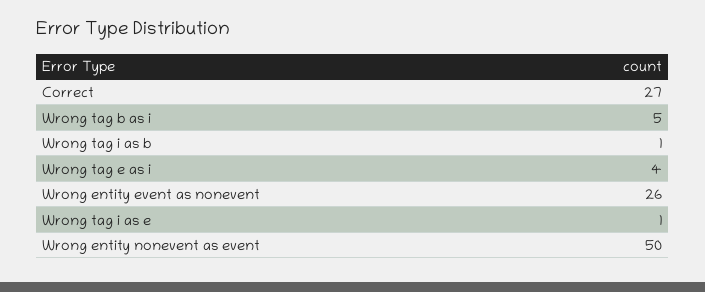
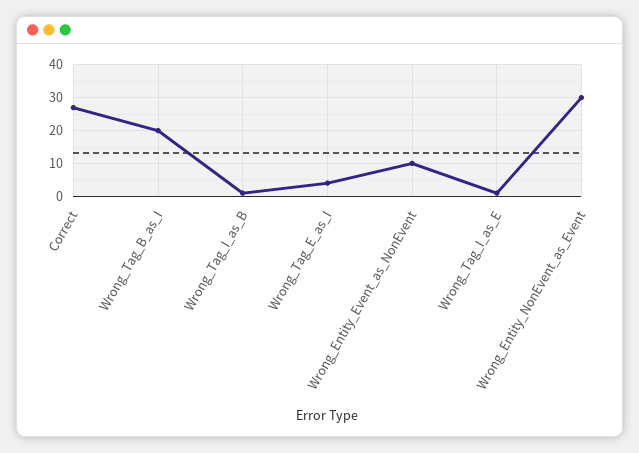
  {
    "Correct": 27,
-   "Wrong tag b as i": 5,
+   "Wrong tag b as i": 20,
    "Wrong tag i as b": 1,
    "Wrong tag e as i": 4,
-   "Wrong entity event as nonevent": 26,
+   "Wrong entity event as nonevent": 10,
    "Wrong tag i as e": 1,
-   "Wrong entity nonevent as event": 50
+   "Wrong entity nonevent as event": 30
  }

